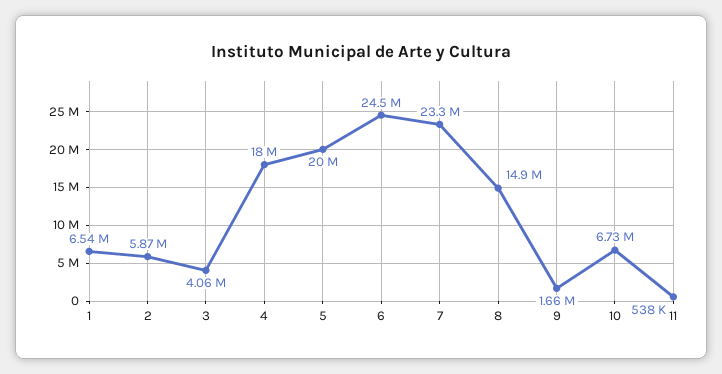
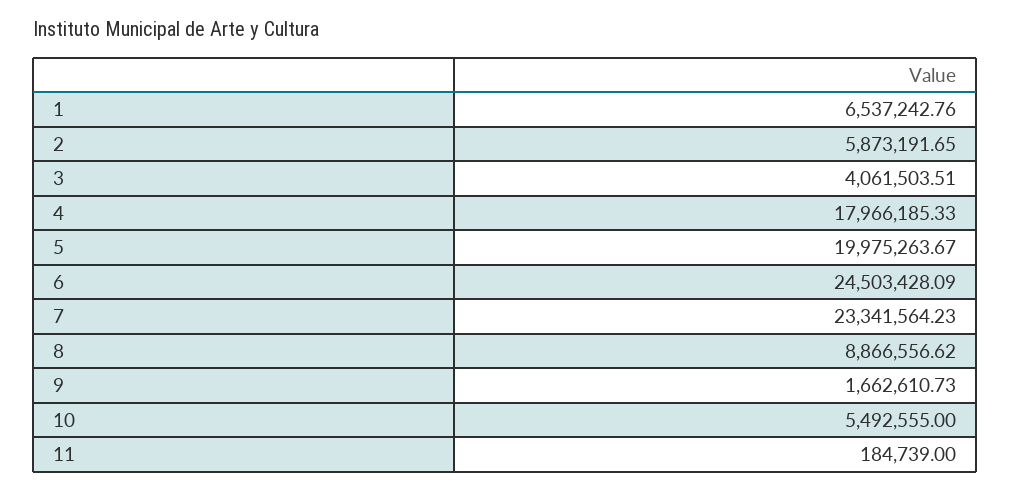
  {
    "1": 6537242.76,
    "2": 5873191.65,
    "3": 4061503.51,
    "4": 17966185.33,
    "5": 19975263.67,
    "6": 24503428.09,
    "7": 23341564.23,
-   "8": 14900000,
+   "8": 8866556.62,
    "9": 1662610.73,
-   "10": 6730000,
+   "10": 5492555,
-   "11": 538000
+   "11": 184739
  }

